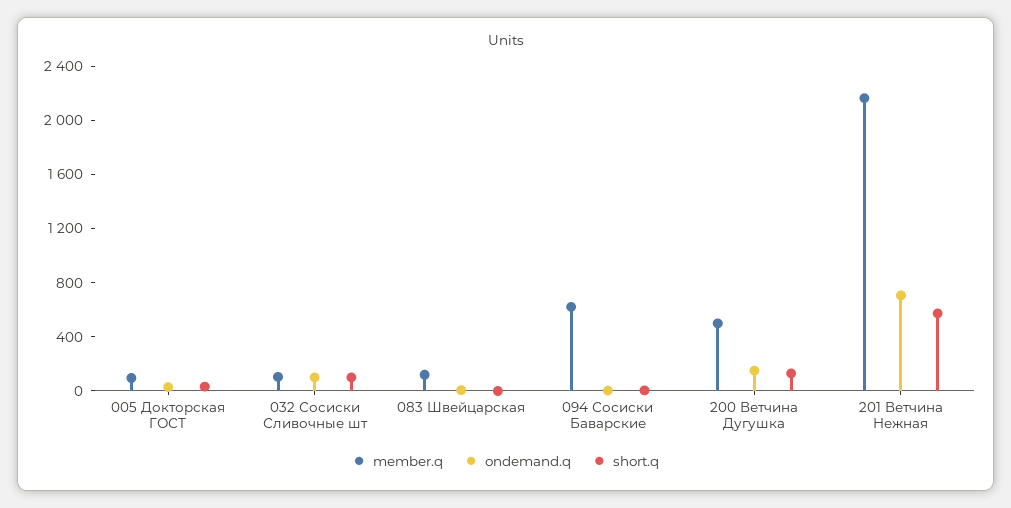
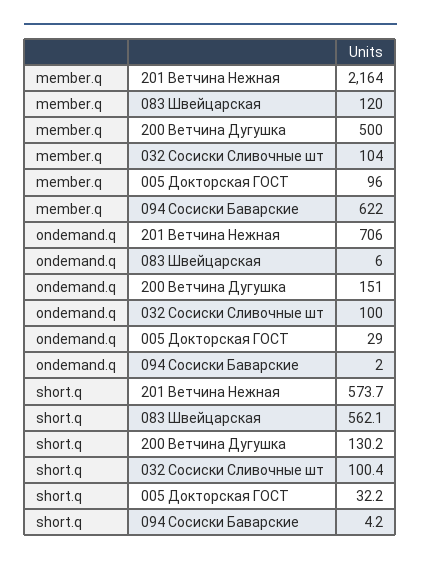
  {
    "member.q": {
      "005 Докторская ГОСТ": 96,
      "032 Сосиски Сливочные шт": 104,
      "083 Швейцарская": 120,
      "094 Сосиски Баварские": 622,
      "200 Ветчина Дугушка": 500,
      "201 Ветчина Нежная": 2164
    },
    "ondemand.q": {
      "005 Докторская ГОСТ": 29,
      "032 Сосиски Сливочные шт": 100,
      "083 Швейцарская": 6,
      "094 Сосиски Баварские": 2,
      "200 Ветчина Дугушка": 151,
      "201 Ветчина Нежная": 706
    },
    "short.q": {
      "005 Докторская ГОСТ": 32.2,
      "032 Сосиски Сливочные шт": 100.4,
-     "083 Швейцарская": 0,
+     "083 Швейцарская": 562.1,
      "094 Сосиски Баварские": 4.2,
      "200 Ветчина Дугушка": 130.2,
      "201 Ветчина Нежная": 573.7
    }
  }

